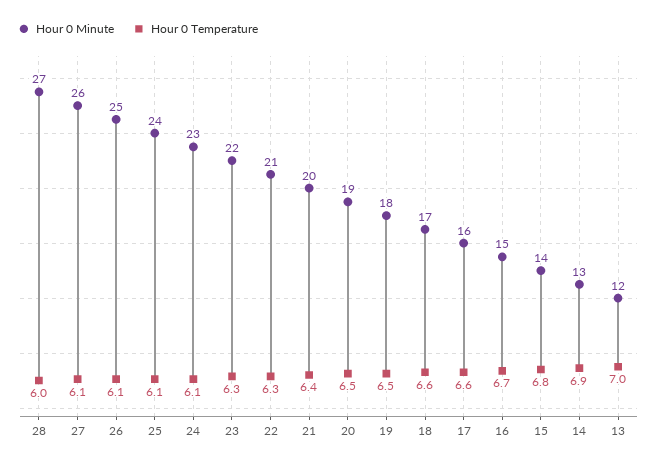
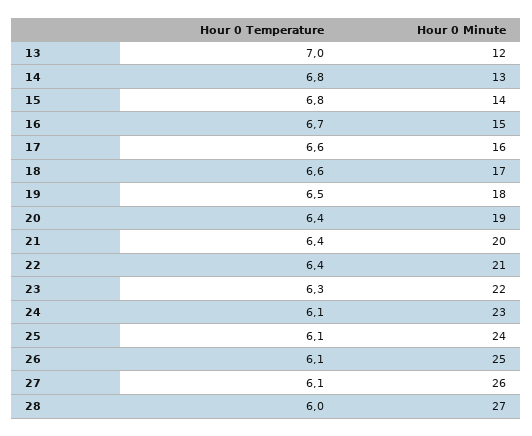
  {
    "Hour 0 Minute": {
      "28": 27,
      "27": 26,
      "26": 25,
      "25": 24,
      "24": 23,
      "23": 22,
      "22": 21,
      "21": 20,
      "20": 19,
      "19": 18,
      "18": 17,
      "17": 16,
      "16": 15,
      "15": 14,
      "14": 13,
      "13": 12
    },
    "Hour 0 Temperature": {
      "28": 6,
      "27": 6.1,
      "26": 6.1,
      "25": 6.1,
      "24": 6.1,
      "23": 6.3,
-     "22": 6.3,
+     "22": 6.4,
      "21": 6.4,
-     "20": 6.5,
+     "20": 6.4,
      "19": 6.5,
      "18": 6.6,
      "17": 6.6,
      "16": 6.7,
      "15": 6.8,
-     "14": 6.9,
+     "14": 6.8,
      "13": 7
    }
  }

